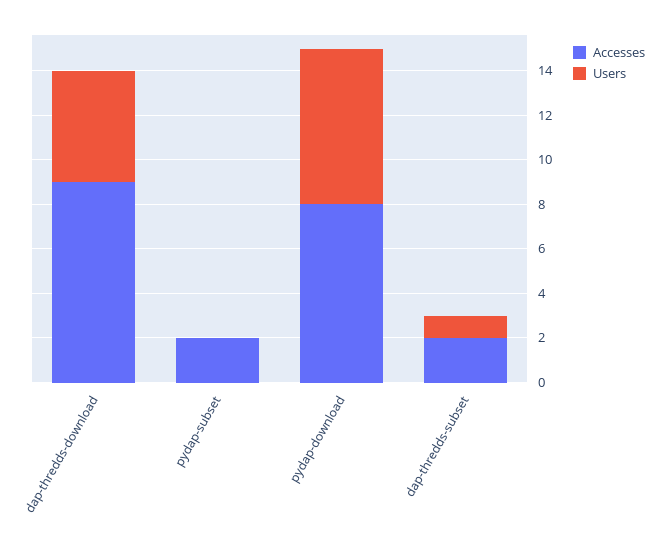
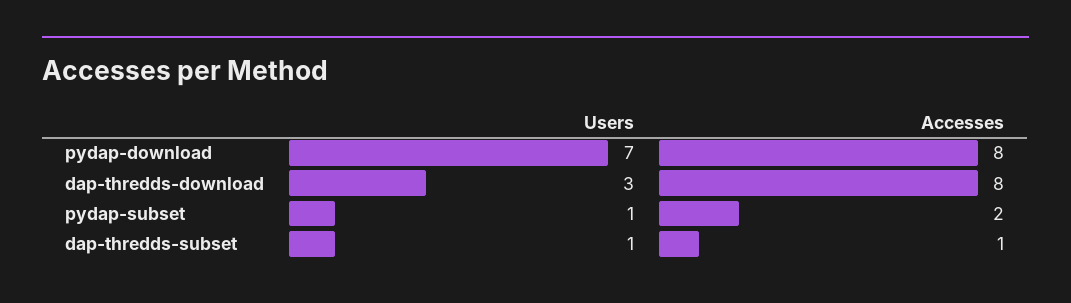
  {
    "Accesses": {
-     "dap-thredds-download": 9,
+     "dap-thredds-download": 8,
      "pydap-subset": 2,
      "pydap-download": 8,
-     "dap-thredds-subset": 2
+     "dap-thredds-subset": 1
    },
    "Users": {
-     "dap-thredds-download": 5,
+     "dap-thredds-download": 3,
-     "pydap-subset": 0,
+     "pydap-subset": 1,
      "pydap-download": 7,
      "dap-thredds-subset": 1
    }
  }

